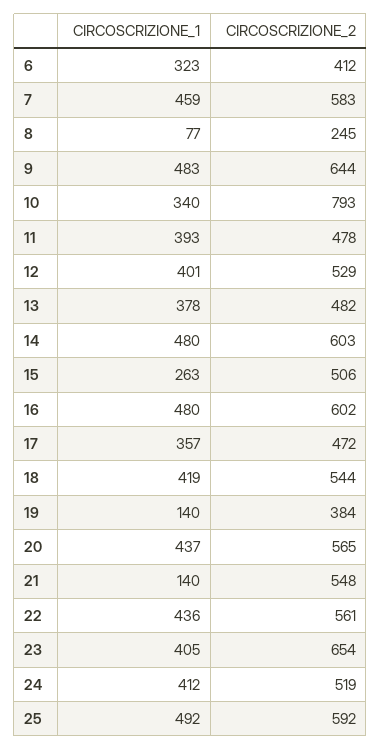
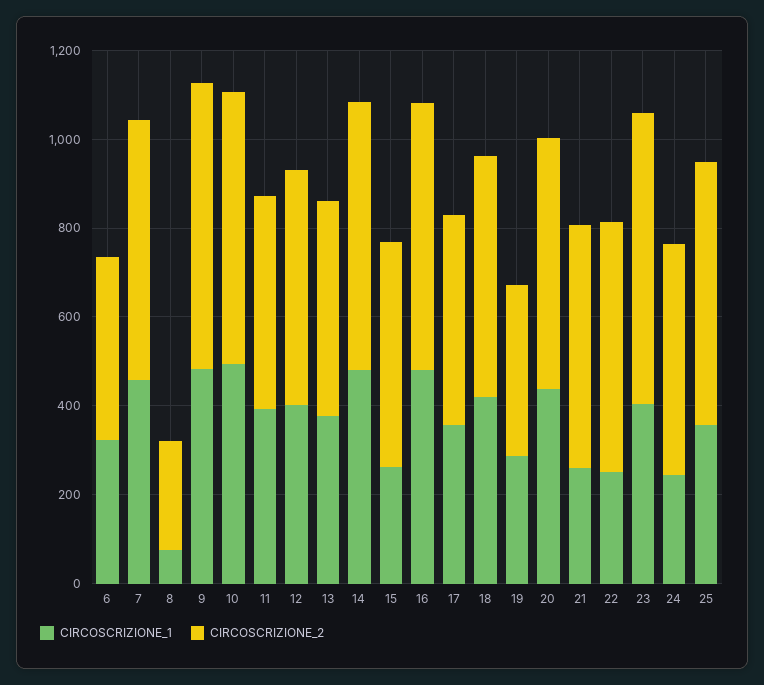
  {
    "CIRCOSCRIZIONE_1": {
      "6": 323,
      "7": 459,
      "8": 77,
      "9": 483,
-     "10": 340,
+     "10": 500,
      "11": 393,
      "12": 401,
      "13": 378,
      "14": 480,
      "15": 263,
      "16": 480,
      "17": 357,
      "18": 419,
-     "19": 140,
+     "19": 300,
      "20": 437,
-     "21": 140,
+     "21": 250,
-     "22": 436,
+     "22": 250,
      "23": 405,
-     "24": 412,
+     "24": 250,
-     "25": 492
+     "25": 350
    },
    "CIRCOSCRIZIONE_2": {
      "6": 412,
      "7": 583,
      "8": 245,
      "9": 644,
-     "10": 793,
+     "10": 600,
      "11": 478,
      "12": 529,
      "13": 482,
      "14": 603,
      "15": 506,
      "16": 602,
      "17": 472,
      "18": 544,
      "19": 384,
      "20": 565,
      "21": 548,
      "22": 561,
      "23": 654,
      "24": 519,
      "25": 592
    }
  }

